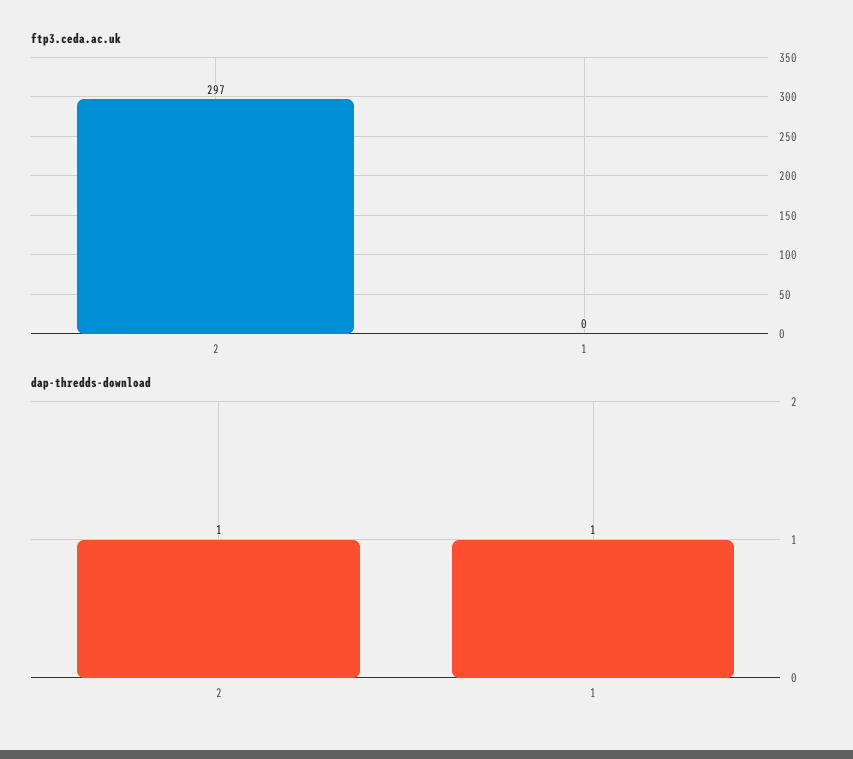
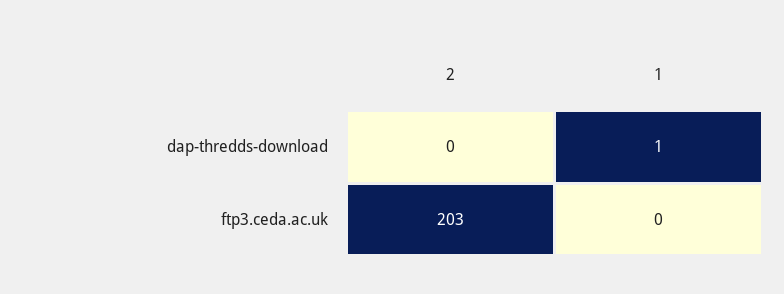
  {
    "ftp3.ceda.ac.uk": {
-     "2": 297,
+     "2": 203,
      "1": 0
    },
    "dap-thredds-download": {
-     "2": 1,
+     "2": 0,
      "1": 1
    }
  }

